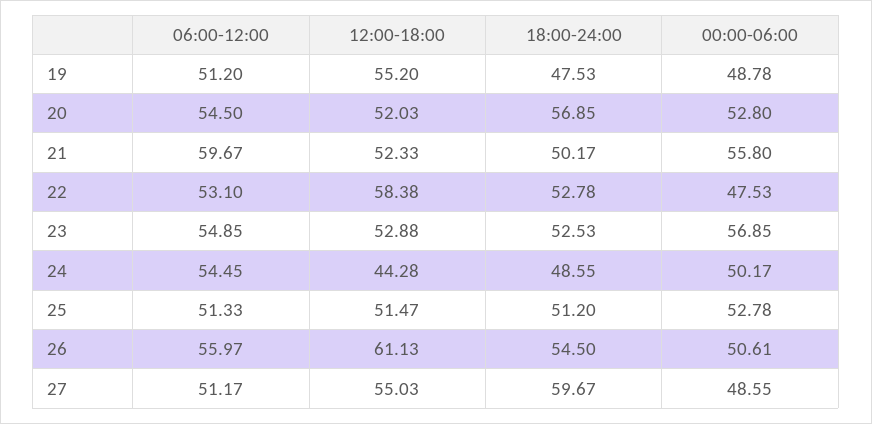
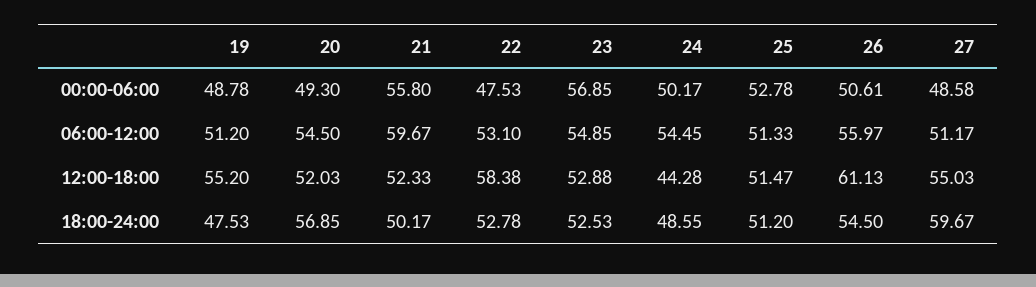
  {
    "06:00-12:00": {
      "19": 51.2,
      "20": 54.5,
      "21": 59.67,
      "22": 53.1,
      "23": 54.85,
      "24": 54.45,
      "25": 51.33,
      "26": 55.97,
      "27": 51.17
    },
    "12:00-18:00": {
      "19": 55.2,
      "20": 52.03,
      "21": 52.33,
      "22": 58.38,
      "23": 52.88,
      "24": 44.28,
      "25": 51.47,
      "26": 61.13,
      "27": 55.03
    },
    "18:00-24:00": {
      "19": 47.53,
      "20": 56.85,
      "21": 50.17,
      "22": 52.78,
      "23": 52.53,
      "24": 48.55,
      "25": 51.2,
      "26": 54.5,
      "27": 59.67
    },
    "00:00-06:00": {
      "19": 48.78,
-     "20": 52.8,
+     "20": 49.3,
      "21": 55.8,
      "22": 47.53,
      "23": 56.85,
      "24": 50.17,
      "25": 52.78,
      "26": 50.61,
-     "27": 48.55
+     "27": 48.58
    }
  }

